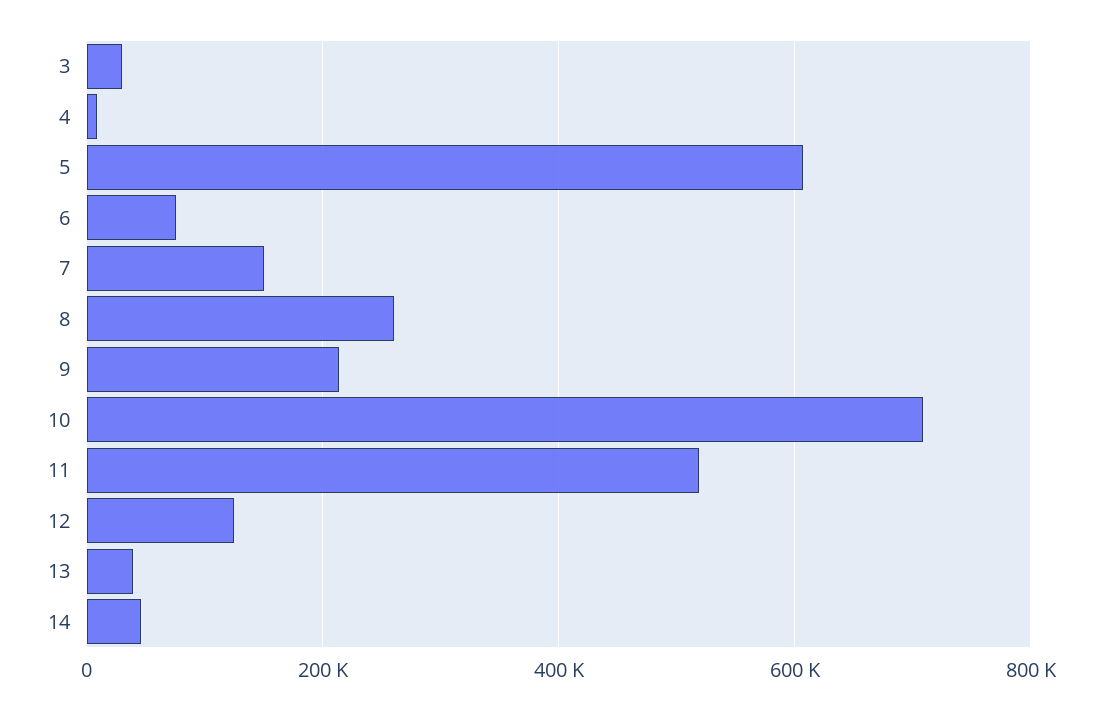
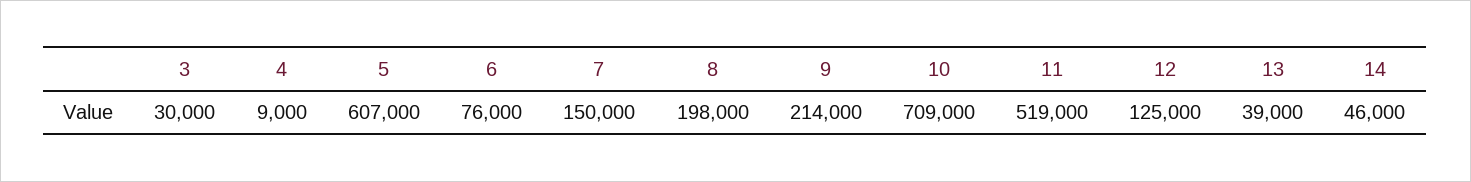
  {
    "3": 30000,
    "4": 9000,
    "5": 607000,
    "6": 76000,
    "7": 150000,
-   "8": 260000,
+   "8": 198000,
    "9": 214000,
    "10": 709000,
    "11": 519000,
    "12": 125000,
    "13": 39000,
    "14": 46000
  }

